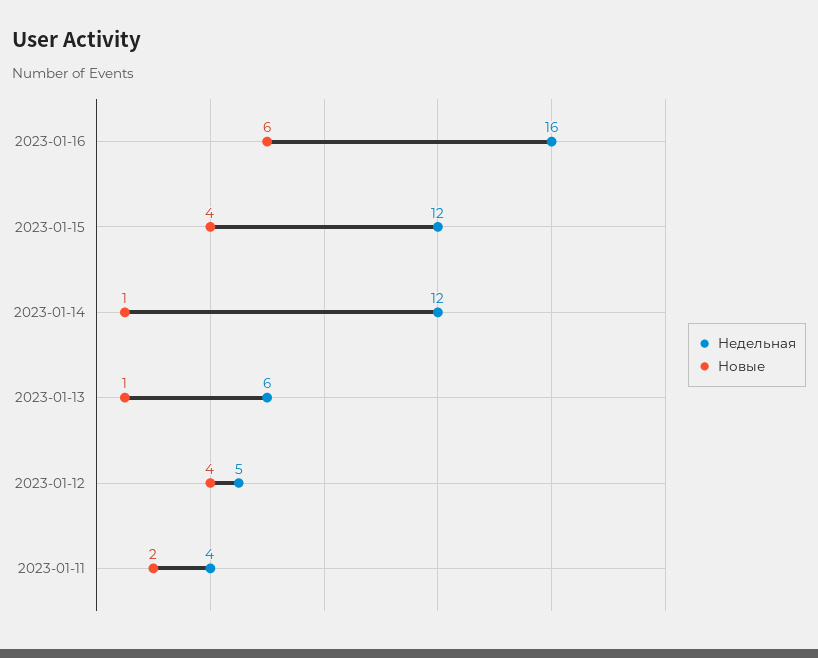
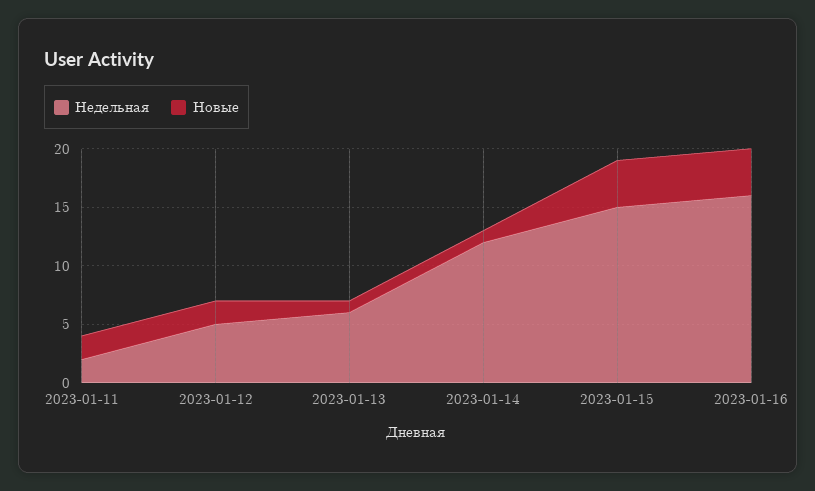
  {
    "Недельная": {
      "2023-01-16": 16,
-     "2023-01-15": 12,
+     "2023-01-15": 15,
      "2023-01-14": 12,
      "2023-01-13": 6,
      "2023-01-12": 5,
-     "2023-01-11": 4
+     "2023-01-11": 2
    },
    "Новые": {
-     "2023-01-16": 6,
+     "2023-01-16": 4,
      "2023-01-15": 4,
      "2023-01-14": 1,
      "2023-01-13": 1,
-     "2023-01-12": 4,
+     "2023-01-12": 2,
      "2023-01-11": 2
    }
  }

